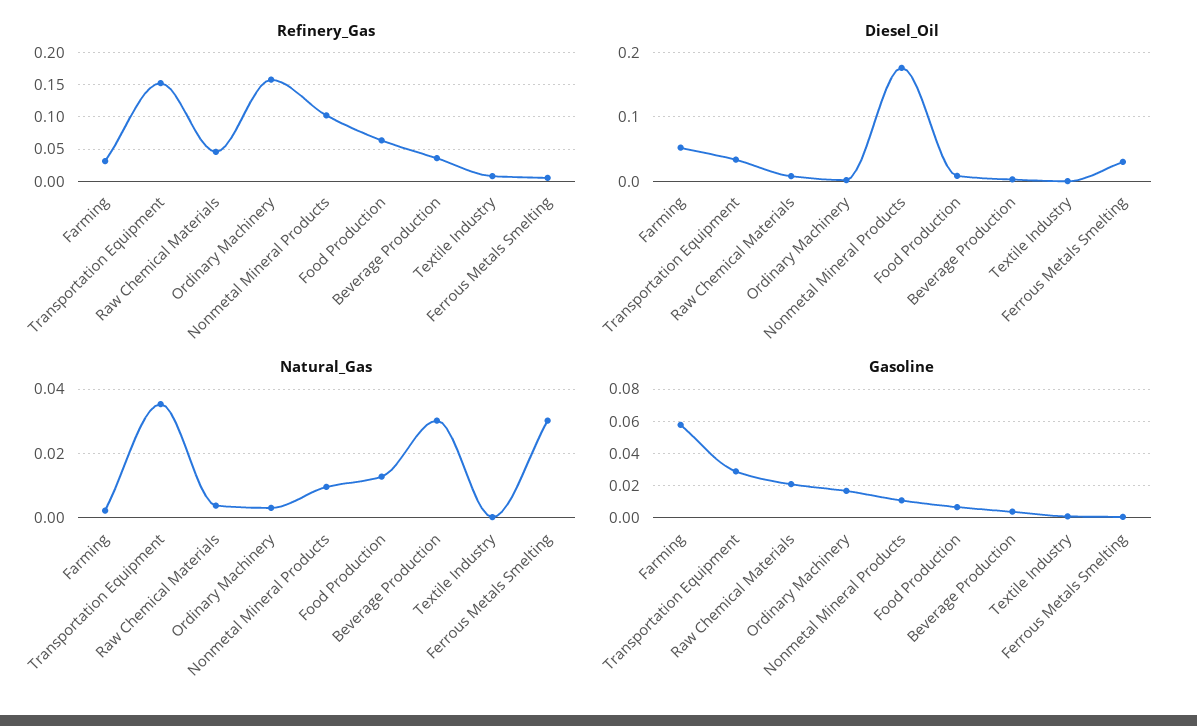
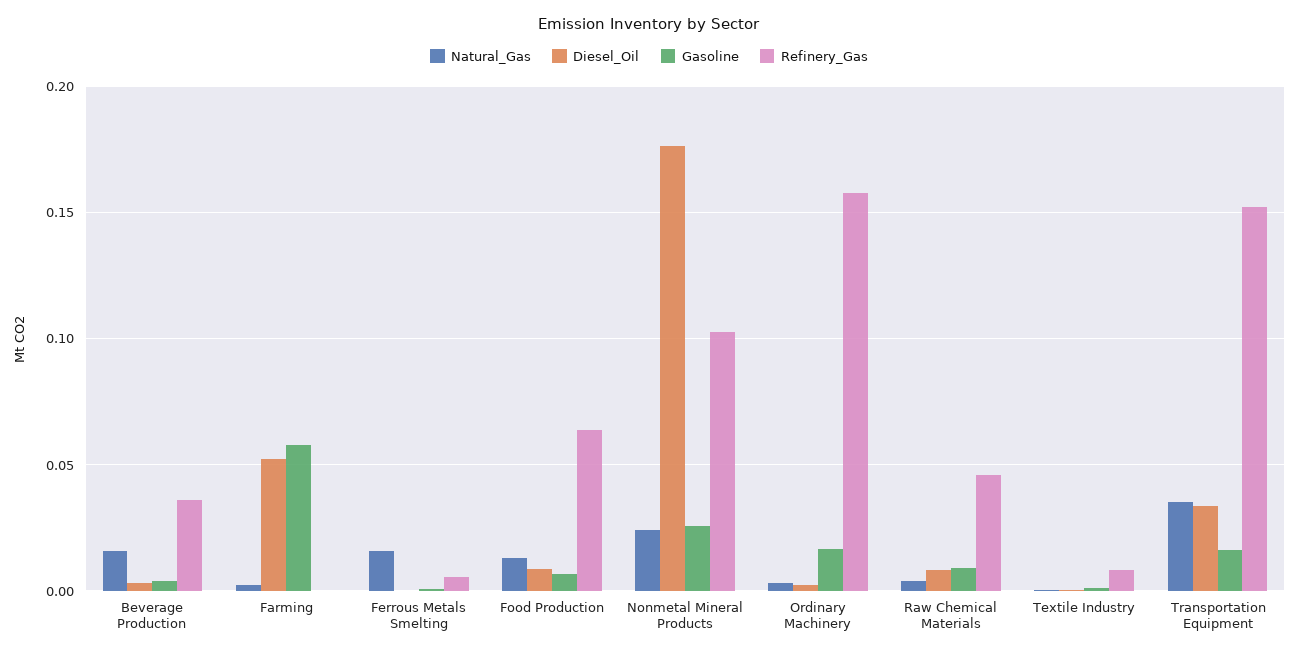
  {
    "Refinery_Gas": {
-     "Farming": 0.03,
+     "Farming": 0,
      "Transportation Equipment": 0.15,
      "Raw Chemical Materials": 0.045,
      "Ordinary Machinery": 0.16,
      "Nonmetal Mineral Products": 0.105,
      "Food Production": 0.065,
      "Beverage Production": 0.035,
      "Textile Industry": 0.01,
      "Ferrous Metals Smelting": 0.005
    },
    "Diesel_Oil": {
      "Farming": 0.05,
      "Transportation Equipment": 0.035,
      "Raw Chemical Materials": 0.01,
      "Ordinary Machinery": 0,
      "Nonmetal Mineral Products": 0.175,
      "Food Production": 0.01,
      "Beverage Production": 0.005,
      "Textile Industry": 0,
-     "Ferrous Metals Smelting": 0.03
+     "Ferrous Metals Smelting": 0
    },
    "Natural_Gas": {
      "Farming": 0.002,
      "Transportation Equipment": 0.036,
      "Raw Chemical Materials": 0.004,
      "Ordinary Machinery": 0.004,
-     "Nonmetal Mineral Products": 0.01,
+     "Nonmetal Mineral Products": 0.025,
      "Food Production": 0.012,
-     "Beverage Production": 0.03,
+     "Beverage Production": 0.015,
      "Textile Industry": 0,
-     "Ferrous Metals Smelting": 0.03
+     "Ferrous Metals Smelting": 0.015
    },
    "Gasoline": {
      "Farming": 0.06,
-     "Transportation Equipment": 0.03,
+     "Transportation Equipment": 0.015,
-     "Raw Chemical Materials": 0.02,
+     "Raw Chemical Materials": 0.01,
      "Ordinary Machinery": 0.015,
-     "Nonmetal Mineral Products": 0.01,
+     "Nonmetal Mineral Products": 0.025,
      "Food Production": 0.005,
      "Beverage Production": 0.005,
      "Textile Industry": 0,
      "Ferrous Metals Smelting": 0
    }
  }

